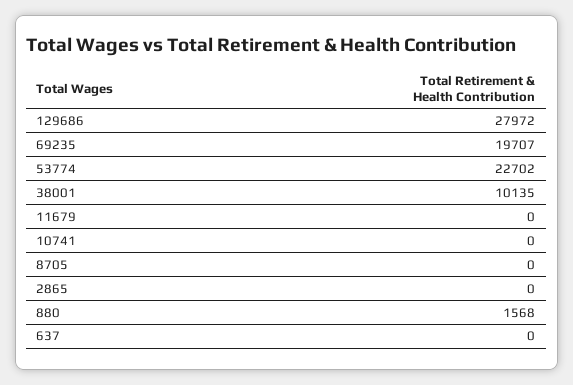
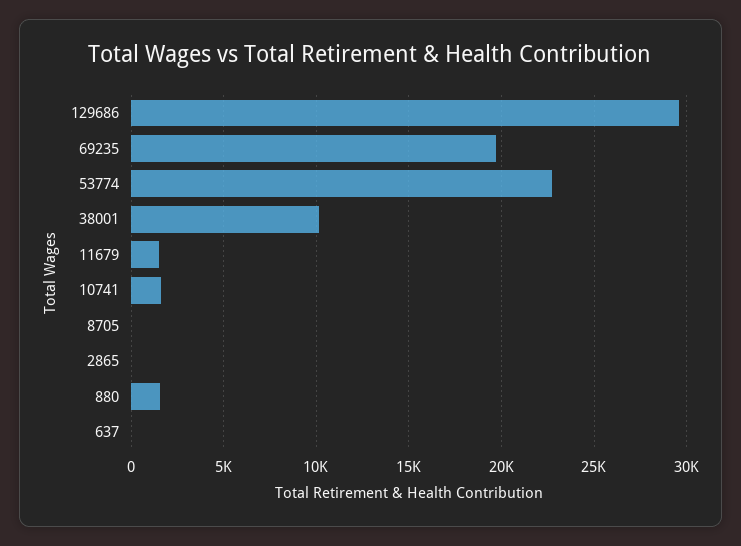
  {
-   "129686": 27972,
+   "129686": 29500,
    "69235": 19707,
    "53774": 22702,
    "38001": 10135,
-   "11679": 0,
+   "11679": 1500,
-   "10741": 0,
+   "10741": 1500,
    "8705": 0,
    "2865": 0,
    "880": 1568,
    "637": 0
  }

